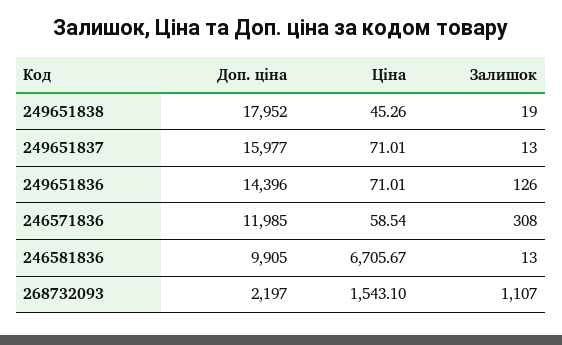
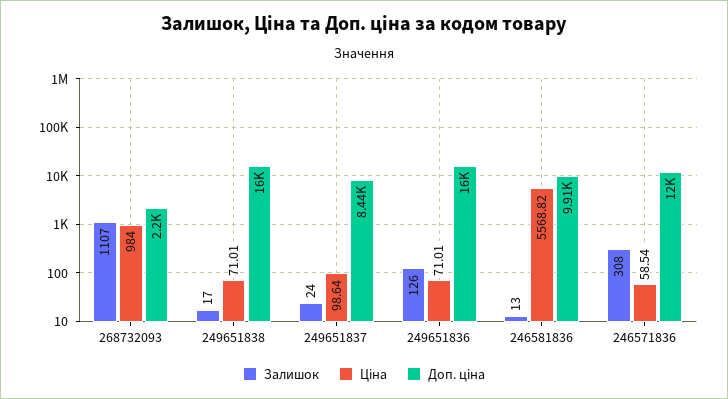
  {
    "Доп. ціна": {
-     "249651838": 17952,
+     "249651838": 16000,
-     "249651837": 15977,
+     "249651837": 8440,
-     "249651836": 14396,
+     "249651836": 16000,
      "246571836": 11985,
      "246581836": 9905,
      "268732093": 2197
    },
    "Ціна": {
-     "249651838": 45.26,
+     "249651838": 71.01,
-     "249651837": 71.01,
+     "249651837": 98.64,
      "249651836": 71.01,
      "246571836": 58.54,
-     "246581836": 6705.67,
+     "246581836": 5568.82,
-     "268732093": 1543.1
+     "268732093": 984
    },
    "Залишок": {
-     "249651838": 19,
+     "249651838": 17,
-     "249651837": 13,
+     "249651837": 24,
      "249651836": 126,
      "246571836": 308,
      "246581836": 13,
      "268732093": 1107
    }
  }

